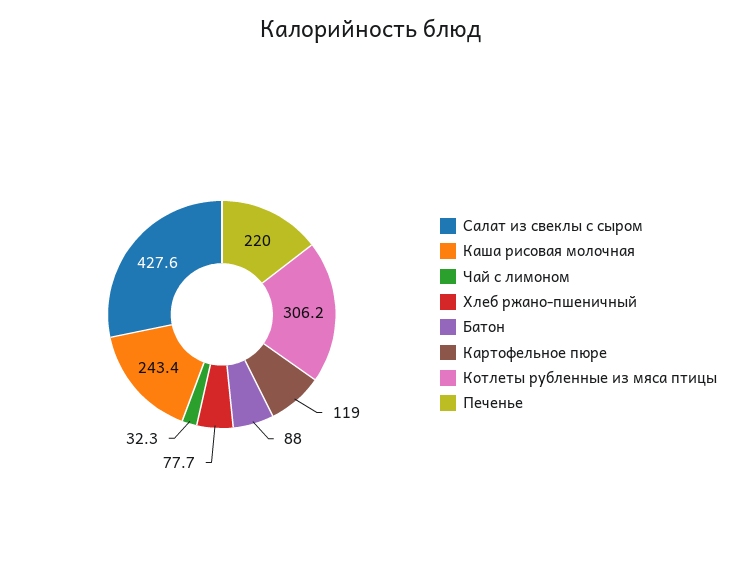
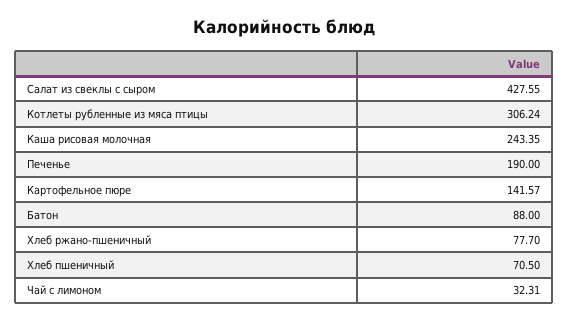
  {
    "Салат из свеклы с сыром": 427.55,
    "Каша рисовая молочная": 243.35,
    "Чай с лимоном": 32.31,
    "Хлеб ржано-пшеничный": 77.7,
    "Батон": 88,
-   "Картофельное пюре": 119,
+   "Картофельное пюре": 141.57,
    "Котлеты рубленные из мяса птицы": 306.24,
-   "Печенье": 220
+   "Печенье": 190,
+   "Хлеб пшеничный": 70.5
  }

